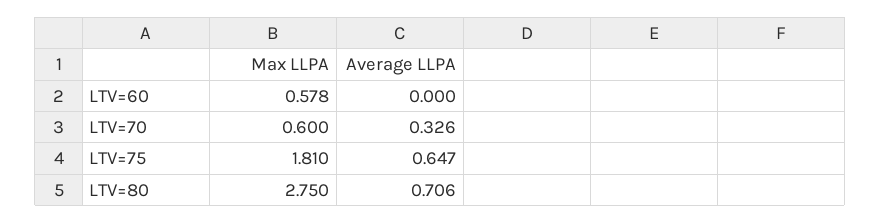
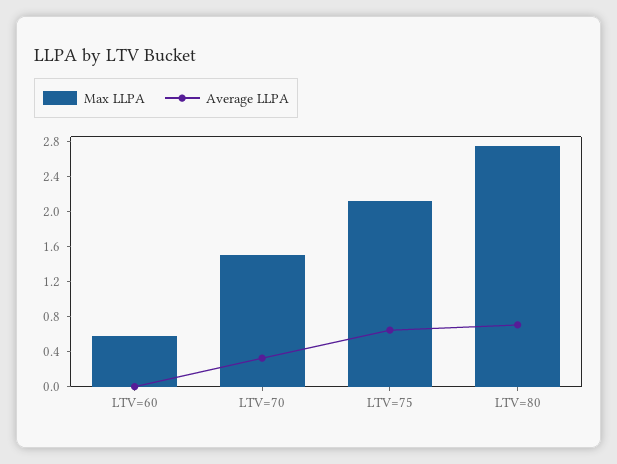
  {
    "Max LLPA": {
      "LTV=60": 0.578,
-     "LTV=70": 0.6,
+     "LTV=70": 1.5,
-     "LTV=75": 1.81,
+     "LTV=75": 2.1,
      "LTV=80": 2.75
    },
    "Average LLPA": {
      "LTV=60": 0,
      "LTV=70": 0.326,
      "LTV=75": 0.647,
      "LTV=80": 0.706
    }
  }

